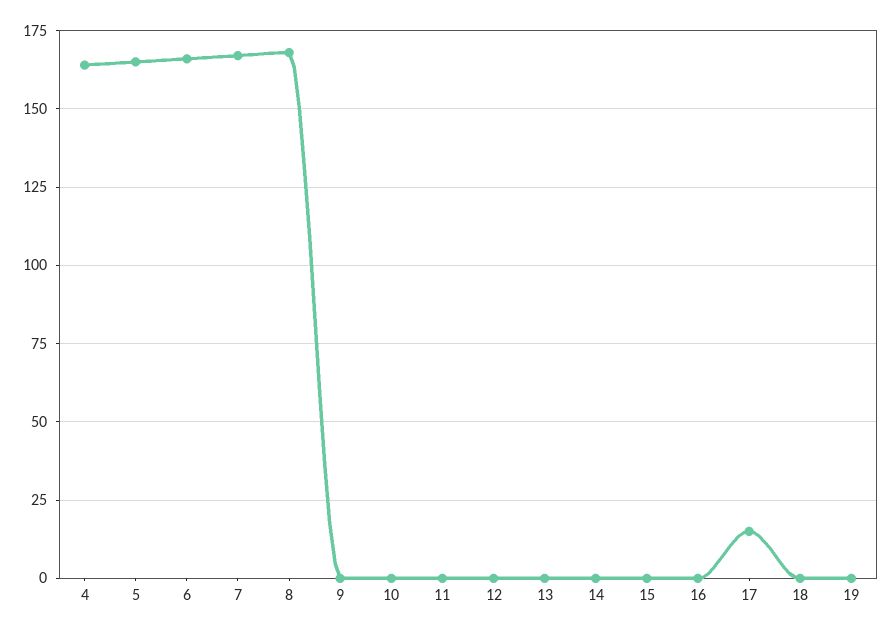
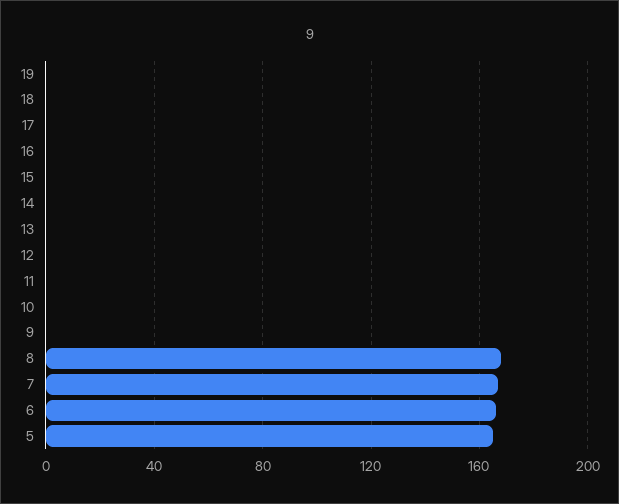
  {
-   "4": 165,
    "5": 165,
    "6": 165,
    "7": 165,
    "8": 170,
    "9": 0,
    "10": 0,
    "11": 0,
    "12": 0,
    "13": 0,
    "14": 0,
    "15": 0,
    "16": 0,
-   "17": 15,
+   "17": 0,
    "18": 0,
    "19": 0
  }

